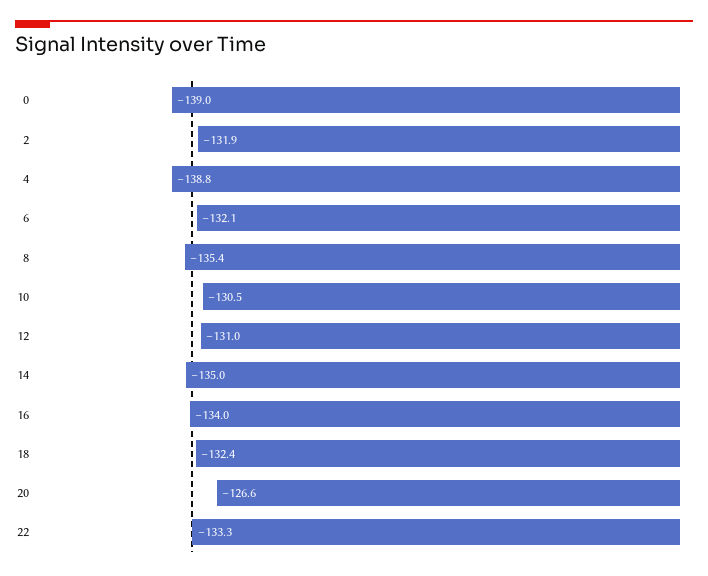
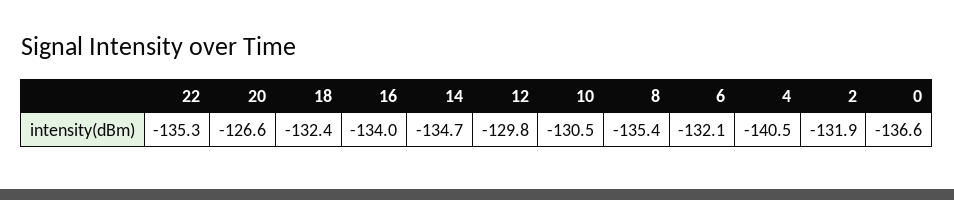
  {
-   "0": -139,
+   "0": -136.6,
    "2": -131.9,
-   "4": -138.8,
+   "4": -140.5,
    "6": -132.1,
    "8": -135.4,
    "10": -130.5,
-   "12": -131,
+   "12": -129.8,
-   "14": -135,
+   "14": -134.7,
    "16": -134,
    "18": -132.4,
    "20": -126.6,
-   "22": -133.3
+   "22": -135.3
  }

